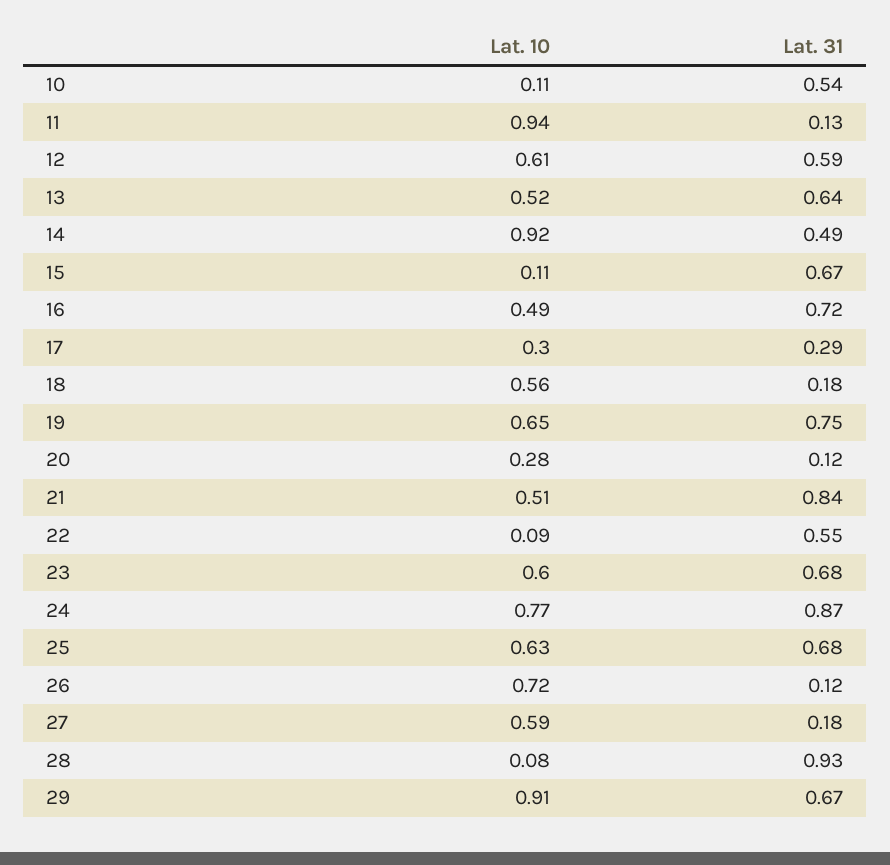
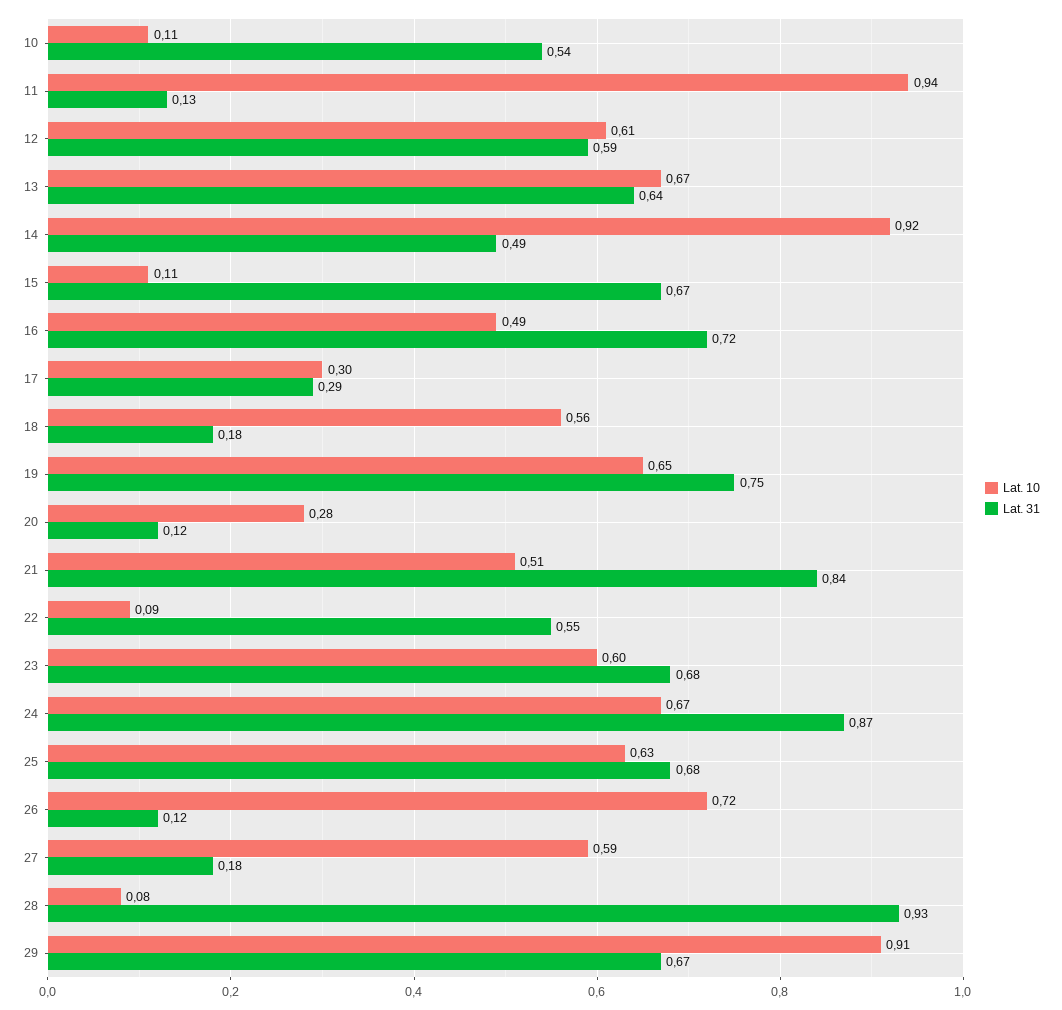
  {
    "Lat. 10": {
      "10": 0.11,
      "11": 0.94,
      "12": 0.61,
-     "13": 0.52,
+     "13": 0.67,
      "14": 0.92,
      "15": 0.11,
      "16": 0.49,
      "17": 0.3,
      "18": 0.56,
      "19": 0.65,
      "20": 0.28,
      "21": 0.51,
      "22": 0.09,
      "23": 0.6,
-     "24": 0.77,
+     "24": 0.67,
      "25": 0.63,
      "26": 0.72,
      "27": 0.59,
      "28": 0.08,
      "29": 0.91
    },
    "Lat. 31": {
      "10": 0.54,
      "11": 0.13,
      "12": 0.59,
      "13": 0.64,
      "14": 0.49,
      "15": 0.67,
      "16": 0.72,
      "17": 0.29,
      "18": 0.18,
      "19": 0.75,
      "20": 0.12,
      "21": 0.84,
      "22": 0.55,
      "23": 0.68,
      "24": 0.87,
      "25": 0.68,
      "26": 0.12,
      "27": 0.18,
      "28": 0.93,
      "29": 0.67
    }
  }

